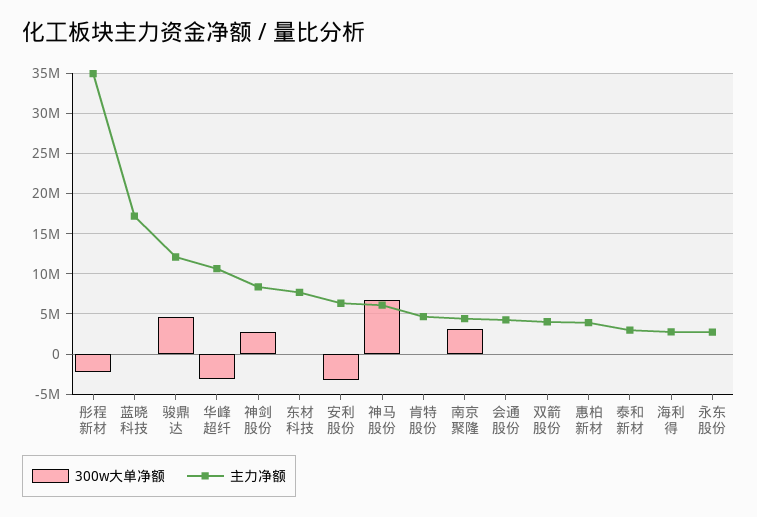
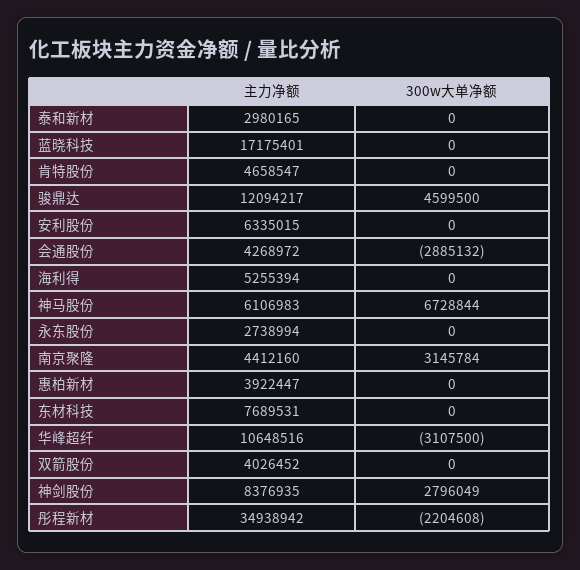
  {
    "300w大单净额": {
      "彤程新材": -2204608,
      "蓝晓科技": 0,
      "骏鼎达": 4599500,
      "华峰超纤": -3107500,
      "神剑股份": 2796049,
      "东材科技": 0,
-     "安利股份": -3000000,
+     "安利股份": 0,
      "神马股份": 6728844,
      "肯特股份": 0,
      "南京聚隆": 3145784,
-     "会通股份": 0,
+     "会通股份": -2885132,
      "双箭股份": 0,
      "惠柏新材": 0,
      "泰和新材": 0,
      "海利得": 0,
      "永东股份": 0
    },
    "主力净额": {
      "彤程新材": 34938942,
      "蓝晓科技": 17175401,
      "骏鼎达": 12094217,
      "华峰超纤": 10648516,
      "神剑股份": 8376935,
      "东材科技": 7689531,
      "安利股份": 6335015,
      "神马股份": 6106983,
      "肯特股份": 4658547,
      "南京聚隆": 4412160,
      "会通股份": 4268972,
      "双箭股份": 4026452,
      "惠柏新材": 3922447,
      "泰和新材": 2980165,
-     "海利得": 3000000,
+     "海利得": 5255394,
      "永东股份": 2738994
    }
  }

